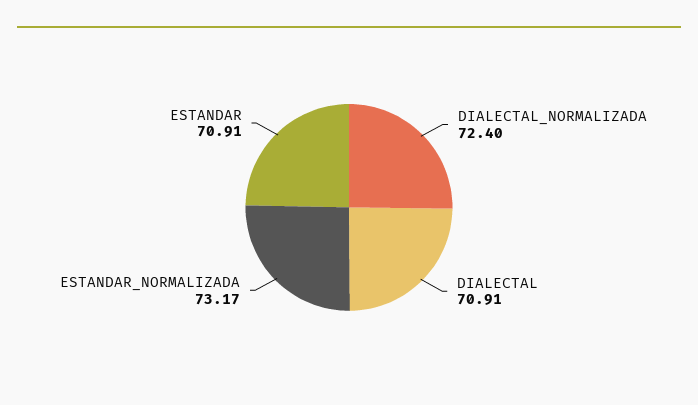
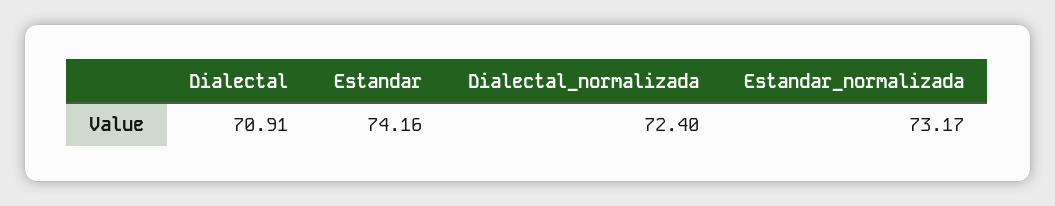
  {
    "DIALECTAL_NORMALIZADA": 72.4,
    "DIALECTAL": 70.91,
    "ESTANDAR_NORMALIZADA": 73.17,
-   "ESTANDAR": 70.91
+   "ESTANDAR": 74.16
  }

